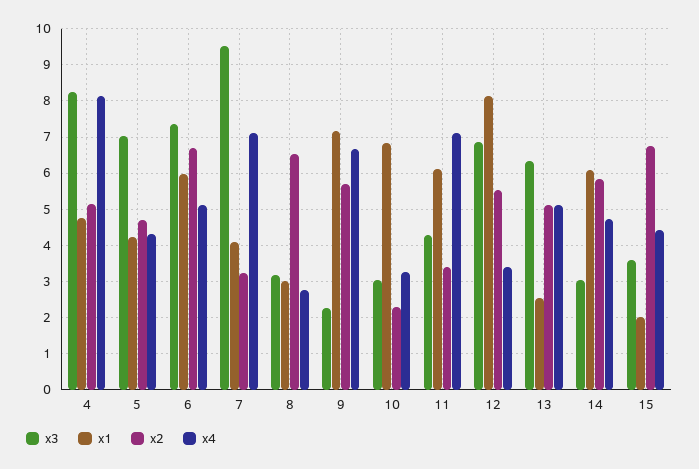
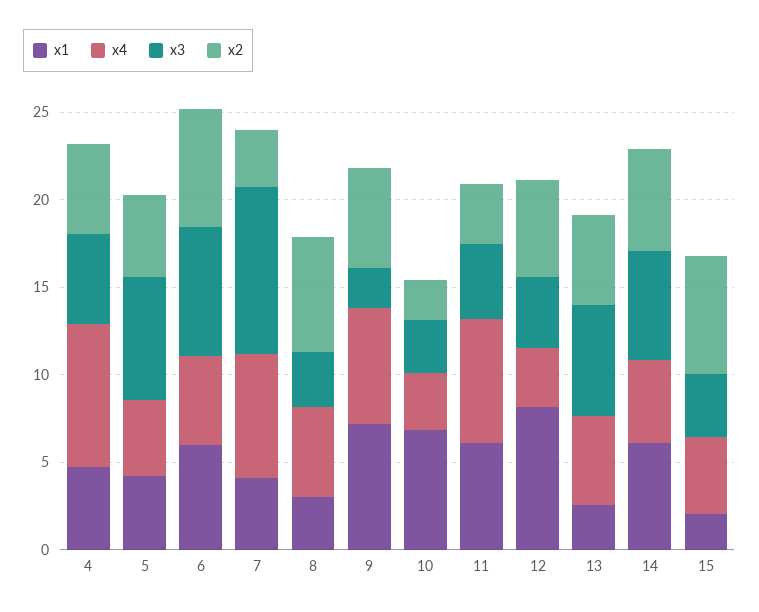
  {
    "x3": {
-     "4": 8.2,
+     "4": 5,
      "5": 7,
      "6": 7.4,
      "7": 9.6,
      "8": 3.2,
      "9": 2.2,
      "10": 3,
      "11": 4.2,
-     "12": 6.8,
+     "12": 4,
      "13": 6.4,
-     "14": 3,
+     "14": 6,
      "15": 3.6
    },
    "x1": {
      "4": 4.8,
      "5": 4.2,
      "6": 6,
      "7": 4,
      "8": 3,
      "9": 7.2,
      "10": 6.8,
      "11": 6.2,
      "12": 8.2,
      "13": 2.6,
      "14": 6,
      "15": 2
    },
    "x2": {
      "4": 5.2,
      "5": 4.6,
      "6": 6.8,
      "7": 3.2,
      "8": 6.6,
      "9": 5.6,
      "10": 2.2,
      "11": 3.4,
      "12": 5.6,
      "13": 5.2,
      "14": 5.8,
      "15": 6.8
    },
    "x4": {
      "4": 8.2,
      "5": 4.4,
      "6": 5.2,
      "7": 7.2,
-     "8": 2.8,
+     "8": 5,
      "9": 6.6,
      "10": 3.2,
      "11": 7.2,
      "12": 3.4,
      "13": 5.2,
      "14": 4.8,
      "15": 4.4
    }
  }

